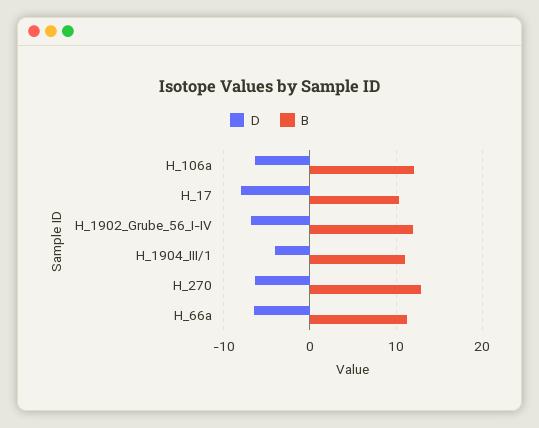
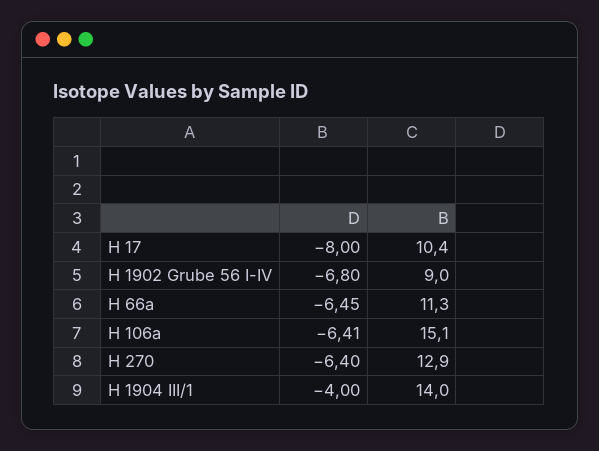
  {
    "D": {
      "H_106a": -6.41,
      "H_17": -8,
      "H_1902_Grube_56_I-IV": -6.8,
      "H_1904_III/1": -4,
      "H_270": -6.4,
      "H_66a": -6.45
    },
    "B": {
-     "H_106a": 12,
+     "H_106a": 15.1,
      "H_17": 10.4,
-     "H_1902_Grube_56_I-IV": 12,
+     "H_1902_Grube_56_I-IV": 9,
-     "H_1904_III/1": 11,
+     "H_1904_III/1": 14,
      "H_270": 12.9,
      "H_66a": 11.3
    }
  }

